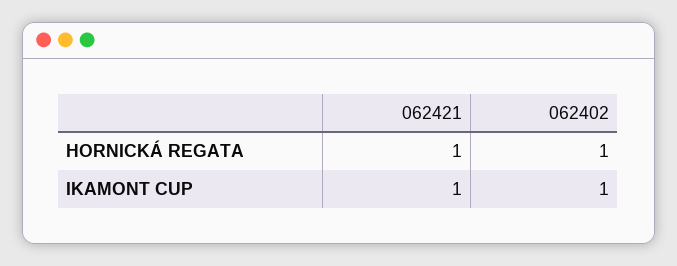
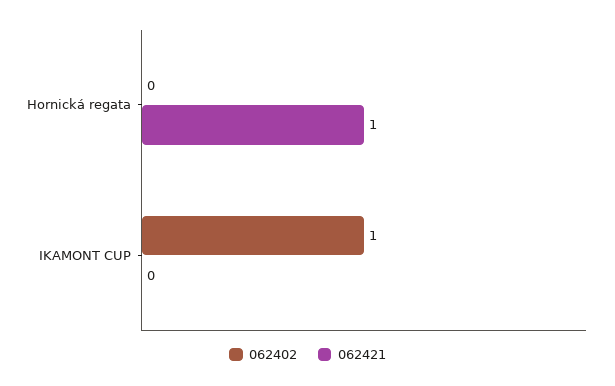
  {
    "062421": {
      "HORNICKÁ REGATA": 1,
-     "IKAMONT CUP": 1
+     "IKAMONT CUP": 0
    },
    "062402": {
-     "HORNICKÁ REGATA": 1,
+     "HORNICKÁ REGATA": 0,
      "IKAMONT CUP": 1
    }
  }

